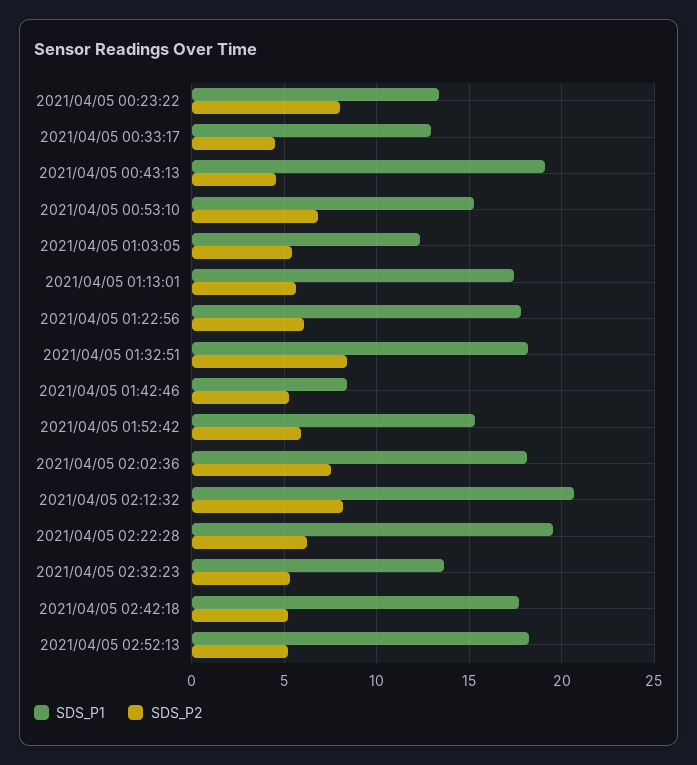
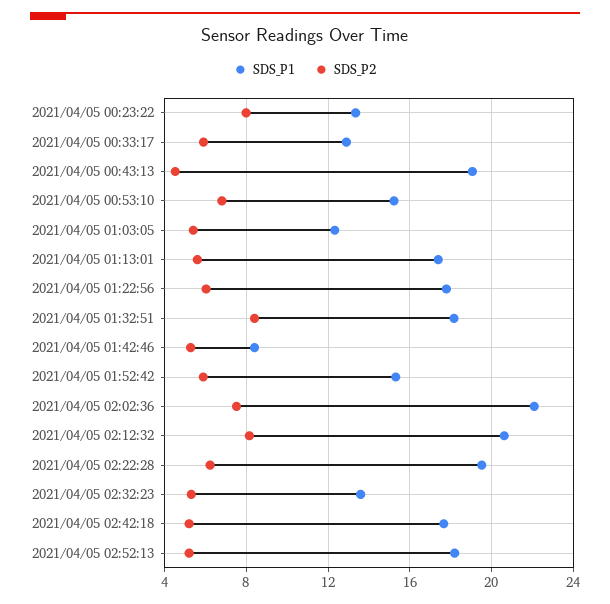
  {
    "SDS_P1": {
      "2021/04/05 00:23:22": 13.5,
      "2021/04/05 00:33:17": 13,
      "2021/04/05 00:43:13": 19,
      "2021/04/05 00:53:10": 15,
      "2021/04/05 01:03:05": 12.5,
      "2021/04/05 01:13:01": 17.5,
      "2021/04/05 01:22:56": 18,
      "2021/04/05 01:32:51": 18,
      "2021/04/05 01:42:46": 8.5,
      "2021/04/05 01:52:42": 15.5,
-     "2021/04/05 02:02:36": 18,
+     "2021/04/05 02:02:36": 22,
      "2021/04/05 02:12:32": 20.5,
      "2021/04/05 02:22:28": 19.5,
      "2021/04/05 02:32:23": 13.5,
      "2021/04/05 02:42:18": 17.5,
      "2021/04/05 02:52:13": 18
    },
    "SDS_P2": {
      "2021/04/05 00:23:22": 8,
-     "2021/04/05 00:33:17": 4.5,
+     "2021/04/05 00:33:17": 6,
      "2021/04/05 00:43:13": 4.5,
      "2021/04/05 00:53:10": 7,
      "2021/04/05 01:03:05": 5.5,
      "2021/04/05 01:13:01": 5.5,
      "2021/04/05 01:22:56": 6,
      "2021/04/05 01:32:51": 8.5,
      "2021/04/05 01:42:46": 5.5,
      "2021/04/05 01:52:42": 6,
      "2021/04/05 02:02:36": 7.5,
      "2021/04/05 02:12:32": 8,
      "2021/04/05 02:22:28": 6,
      "2021/04/05 02:32:23": 5.5,
      "2021/04/05 02:42:18": 5,
      "2021/04/05 02:52:13": 5
    }
  }

